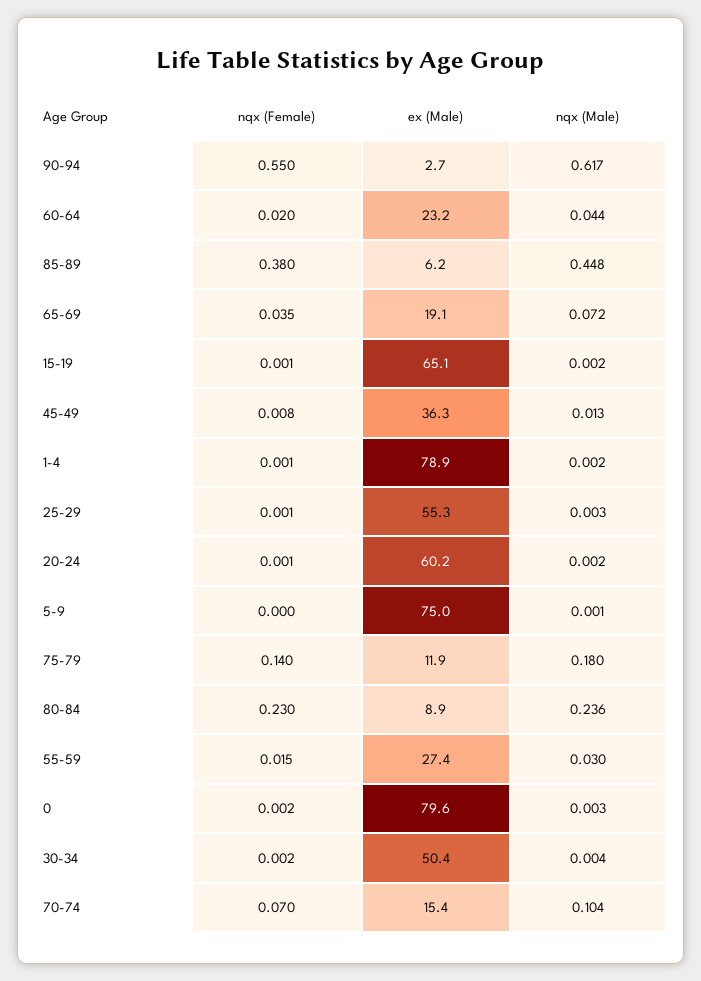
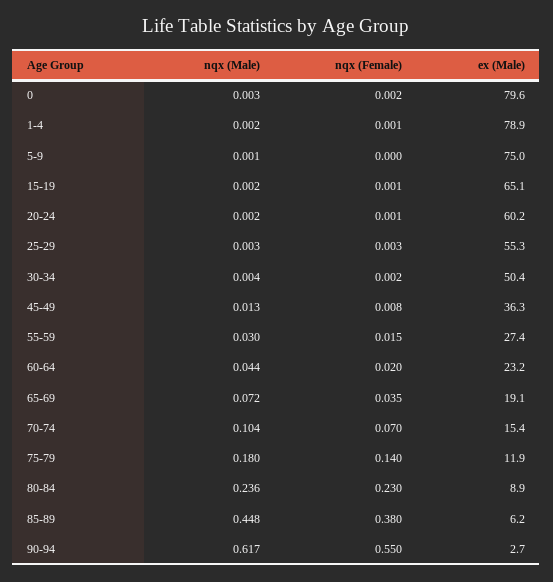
  {
    "nqx (Female)": {
      "90-94": 0.55,
      "60-64": 0.02,
      "85-89": 0.38,
      "65-69": 0.035,
      "15-19": 0.001,
      "45-49": 0.008,
      "1-4": 0.001,
-     "25-29": 0.001,
+     "25-29": 0.003,
      "20-24": 0.001,
      "5-9": 0,
      "75-79": 0.14,
      "80-84": 0.23,
      "55-59": 0.015,
      "0": 0.002,
      "30-34": 0.002,
      "70-74": 0.07
    },
    "ex (Male)": {
      "90-94": 2.7,
      "60-64": 23.2,
      "85-89": 6.2,
      "65-69": 19.1,
      "15-19": 65.1,
      "45-49": 36.3,
      "1-4": 78.9,
      "25-29": 55.3,
      "20-24": 60.2,
      "5-9": 75,
      "75-79": 11.9,
      "80-84": 8.9,
      "55-59": 27.4,
      "0": 79.6,
      "30-34": 50.4,
      "70-74": 15.4
    },
    "nqx (Male)": {
      "90-94": 0.617,
      "60-64": 0.044,
      "85-89": 0.448,
      "65-69": 0.072,
      "15-19": 0.002,
      "45-49": 0.013,
      "1-4": 0.002,
      "25-29": 0.003,
      "20-24": 0.002,
      "5-9": 0.001,
      "75-79": 0.18,
      "80-84": 0.236,
      "55-59": 0.03,
      "0": 0.003,
      "30-34": 0.004,
      "70-74": 0.104
    }
  }

